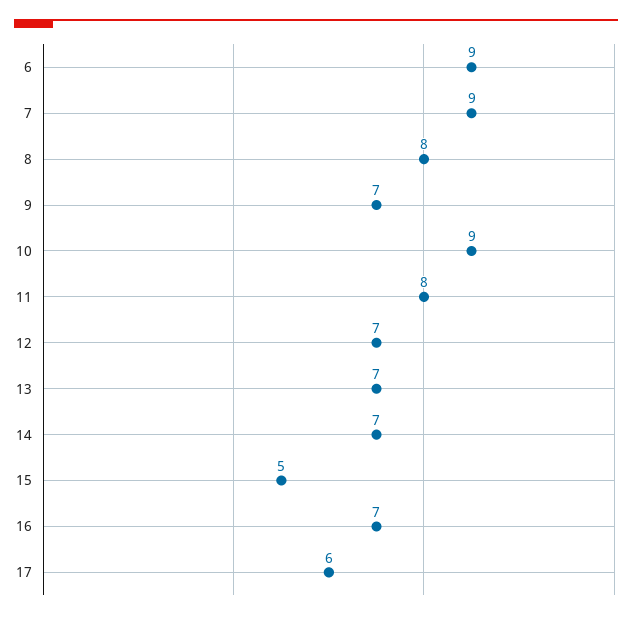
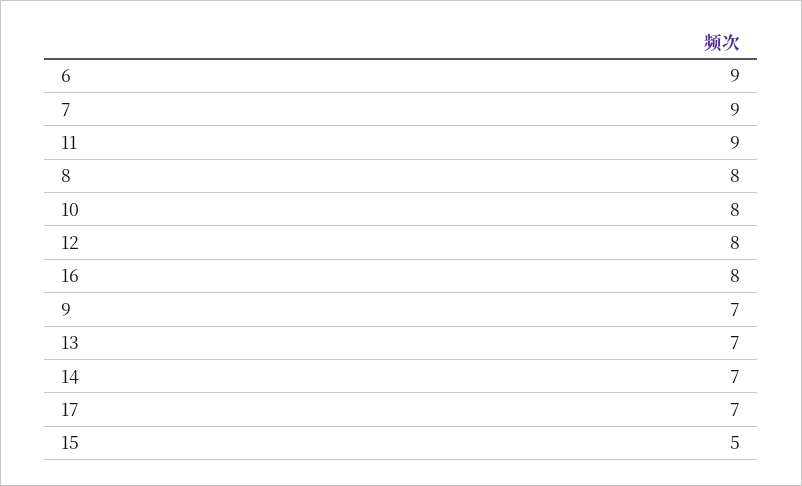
  {
    "6": 9,
    "7": 9,
    "8": 8,
    "9": 7,
-   "10": 9,
+   "10": 8,
-   "11": 8,
+   "11": 9,
-   "12": 7,
+   "12": 8,
    "13": 7,
    "14": 7,
    "15": 5,
-   "16": 7,
+   "16": 8,
-   "17": 6
+   "17": 7
  }

